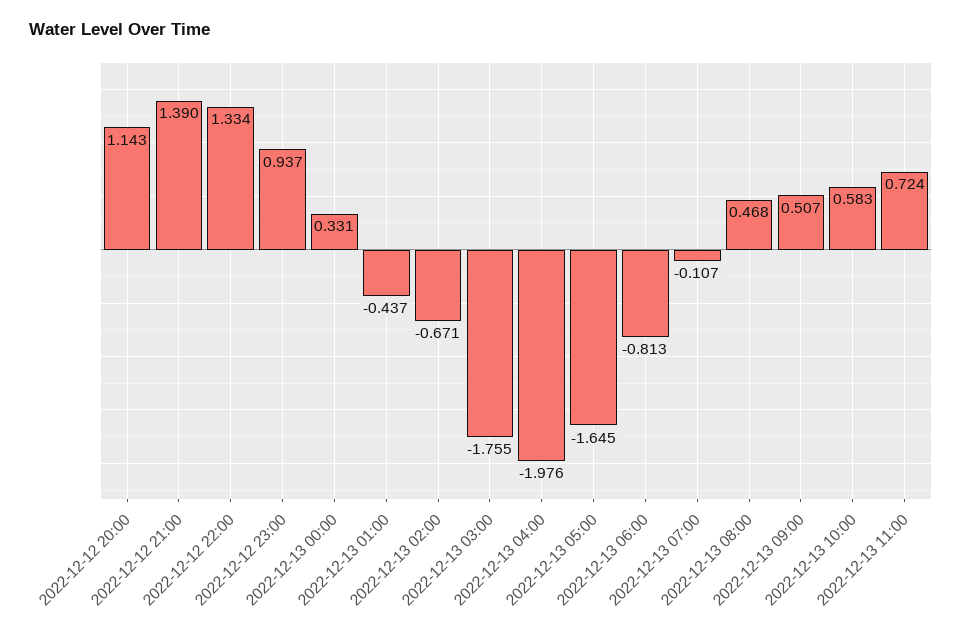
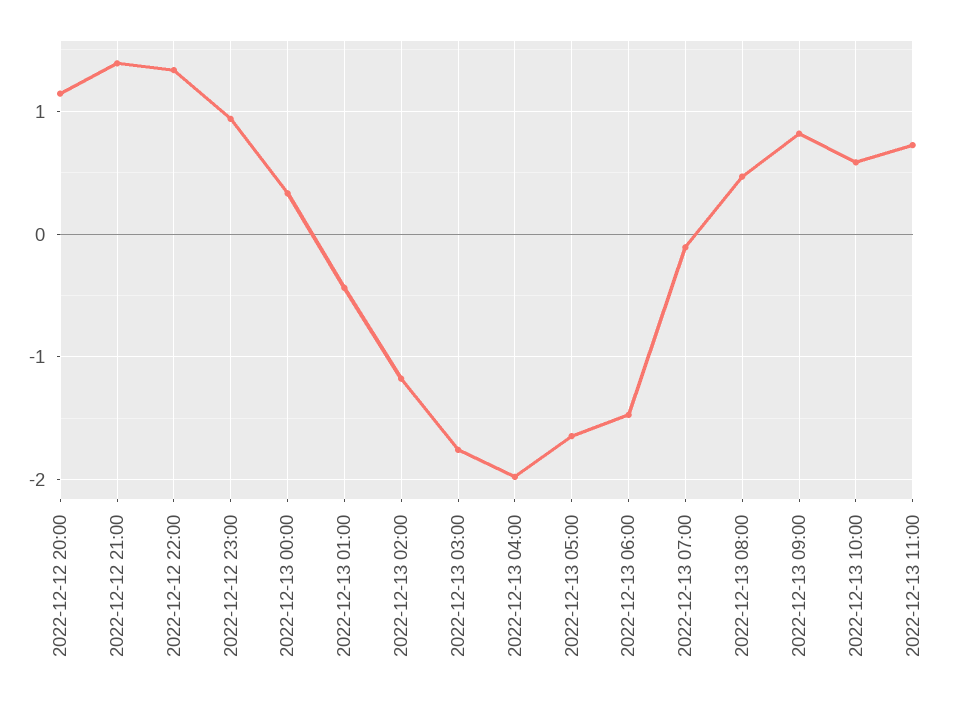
  {
    "2022-12-12 20:00": 1.143,
    "2022-12-12 21:00": 1.39,
    "2022-12-12 22:00": 1.334,
    "2022-12-12 23:00": 0.937,
    "2022-12-13 00:00": 0.331,
    "2022-12-13 01:00": -0.437,
-   "2022-12-13 02:00": -0.671,
+   "2022-12-13 02:00": -1.2,
    "2022-12-13 03:00": -1.755,
    "2022-12-13 04:00": -1.976,
    "2022-12-13 05:00": -1.645,
-   "2022-12-13 06:00": -0.813,
+   "2022-12-13 06:00": -1.5,
    "2022-12-13 07:00": -0.107,
    "2022-12-13 08:00": 0.468,
-   "2022-12-13 09:00": 0.507,
+   "2022-12-13 09:00": 0.8,
    "2022-12-13 10:00": 0.583,
    "2022-12-13 11:00": 0.724
  }

